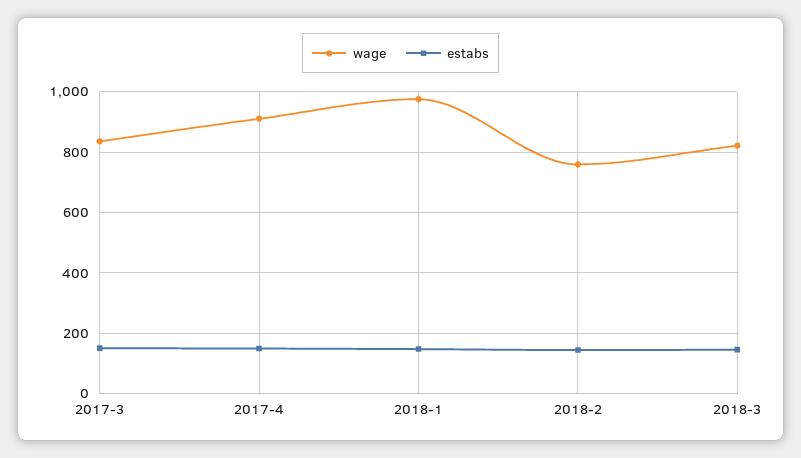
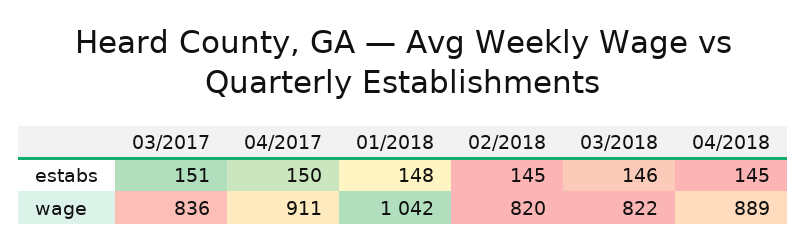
  {
    "wage": {
      "2017-3": 836,
      "2017-4": 911,
-     "2018-1": 980,
+     "2018-1": 1042,
-     "2018-2": 760,
+     "2018-2": 820,
-     "2018-3": 822
+     "2018-3": 822,
+     "04/2018": 889
    },
    "estabs": {
      "2017-3": 151,
      "2017-4": 150,
      "2018-1": 148,
      "2018-2": 145,
-     "2018-3": 146
+     "2018-3": 146,
+     "04/2018": 145
    }
  }

